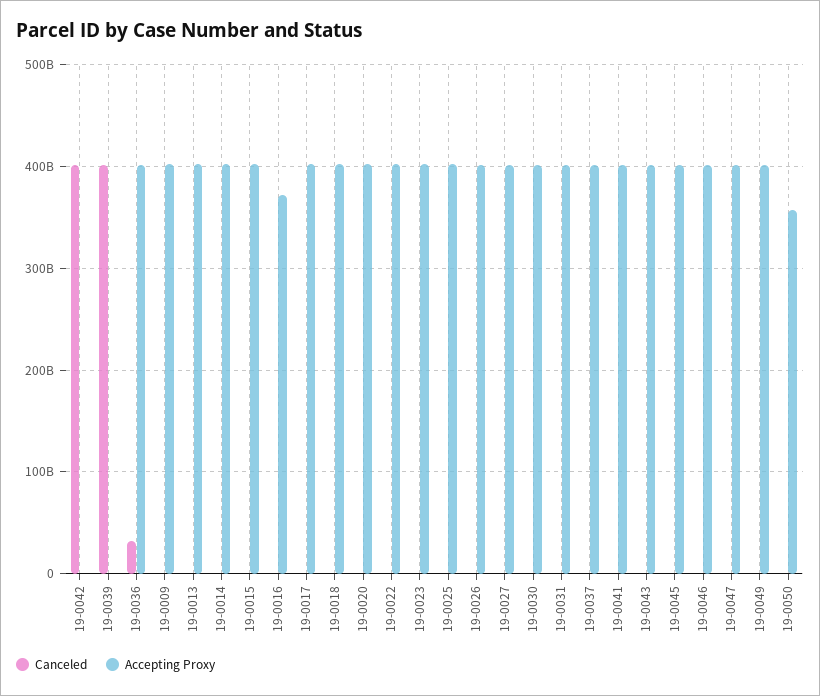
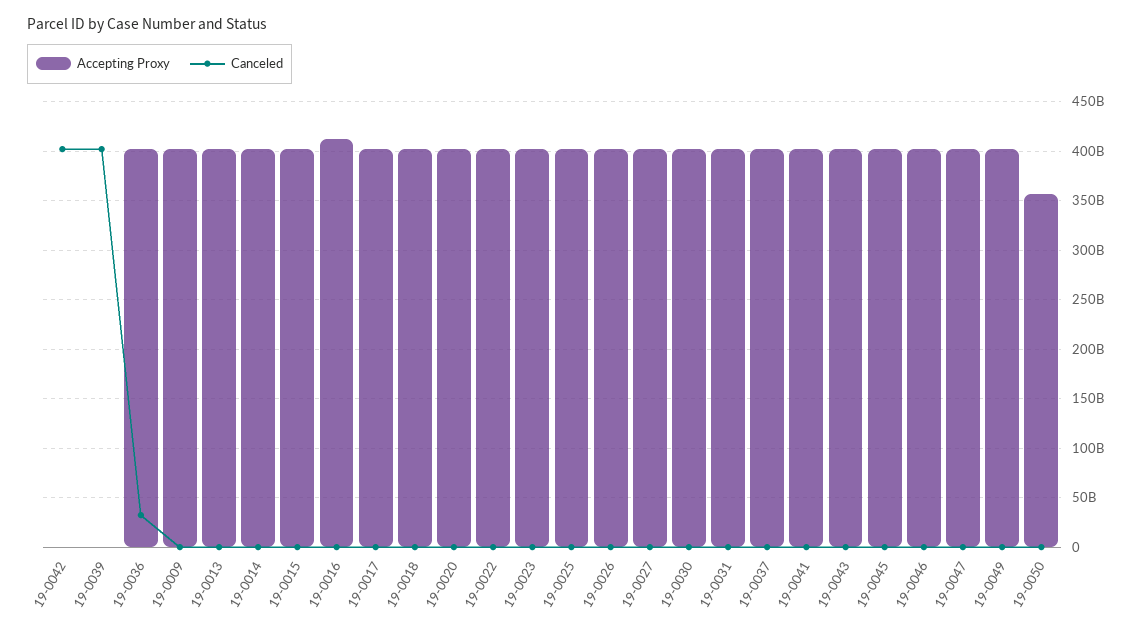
  {
    "Canceled": {
      "19-0042": 400000000000,
      "19-0039": 400000000000,
      "19-0036": 30000000000,
      "19-0009": 0,
      "19-0013": 0,
      "19-0014": 0,
      "19-0015": 0,
      "19-0016": 0,
      "19-0017": 0,
      "19-0018": 0,
      "19-0020": 0,
      "19-0022": 0,
      "19-0023": 0,
      "19-0025": 0,
      "19-0026": 0,
      "19-0027": 0,
      "19-0030": 0,
      "19-0031": 0,
      "19-0037": 0,
      "19-0041": 0,
      "19-0043": 0,
      "19-0045": 0,
      "19-0046": 0,
      "19-0047": 0,
      "19-0049": 0,
      "19-0050": 0
    },
    "Accepting Proxy": {
      "19-0042": 0,
      "19-0039": 0,
      "19-0036": 400000000000,
      "19-0009": 400000000000,
      "19-0013": 400000000000,
      "19-0014": 400000000000,
      "19-0015": 400000000000,
-     "19-0016": 370000000000,
+     "19-0016": 410000000000,
      "19-0017": 400000000000,
      "19-0018": 400000000000,
      "19-0020": 400000000000,
      "19-0022": 400000000000,
      "19-0023": 400000000000,
      "19-0025": 400000000000,
      "19-0026": 400000000000,
      "19-0027": 400000000000,
      "19-0030": 400000000000,
      "19-0031": 400000000000,
      "19-0037": 400000000000,
      "19-0041": 400000000000,
      "19-0043": 400000000000,
      "19-0045": 400000000000,
      "19-0046": 400000000000,
      "19-0047": 400000000000,
      "19-0049": 400000000000,
      "19-0050": 360000000000
    }
  }

